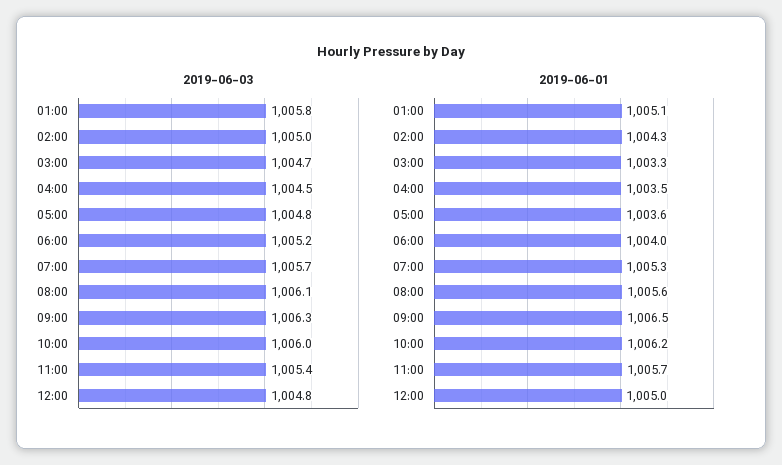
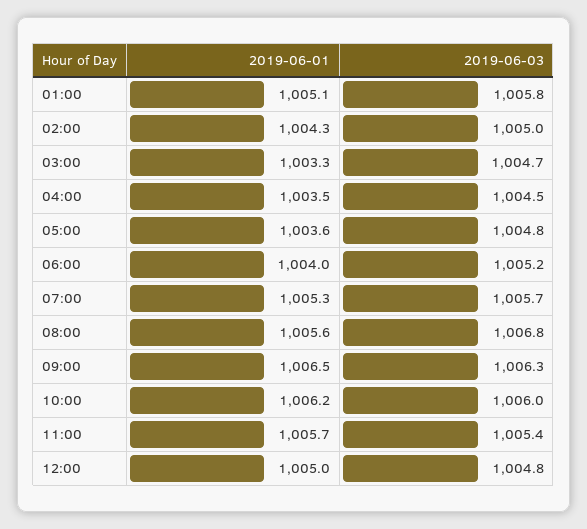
  {
    "2019-06-03": {
      "01:00": 1005.8,
      "02:00": 1005,
      "03:00": 1004.7,
      "04:00": 1004.5,
      "05:00": 1004.8,
      "06:00": 1005.2,
      "07:00": 1005.7,
-     "08:00": 1006.1,
+     "08:00": 1006.8,
      "09:00": 1006.3,
      "10:00": 1006,
      "11:00": 1005.4,
      "12:00": 1004.8
    },
    "2019-06-01": {
      "01:00": 1005.1,
      "02:00": 1004.3,
      "03:00": 1003.3,
      "04:00": 1003.5,
      "05:00": 1003.6,
      "06:00": 1004,
      "07:00": 1005.3,
      "08:00": 1005.6,
      "09:00": 1006.5,
      "10:00": 1006.2,
      "11:00": 1005.7,
      "12:00": 1005
    }
  }

